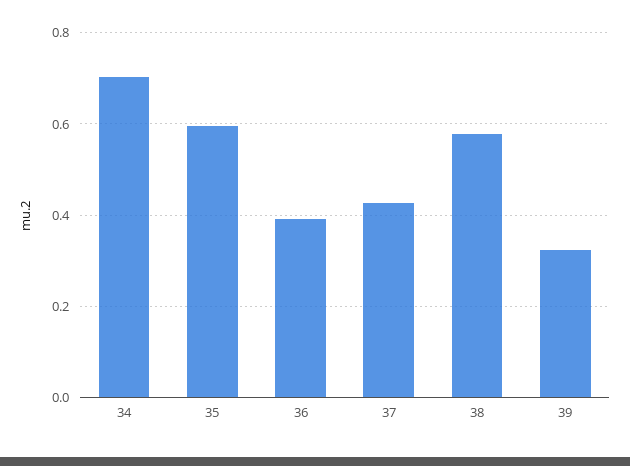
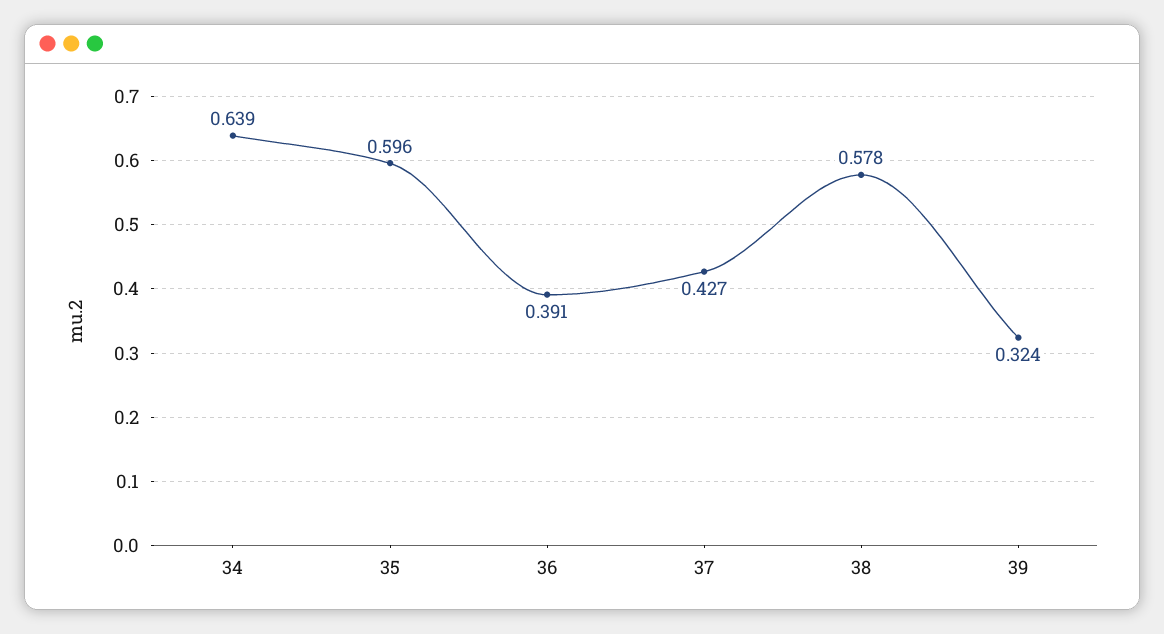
  {
-   "34": 0.7,
+   "34": 0.639,
    "35": 0.596,
    "36": 0.391,
    "37": 0.427,
    "38": 0.578,
    "39": 0.324
  }

